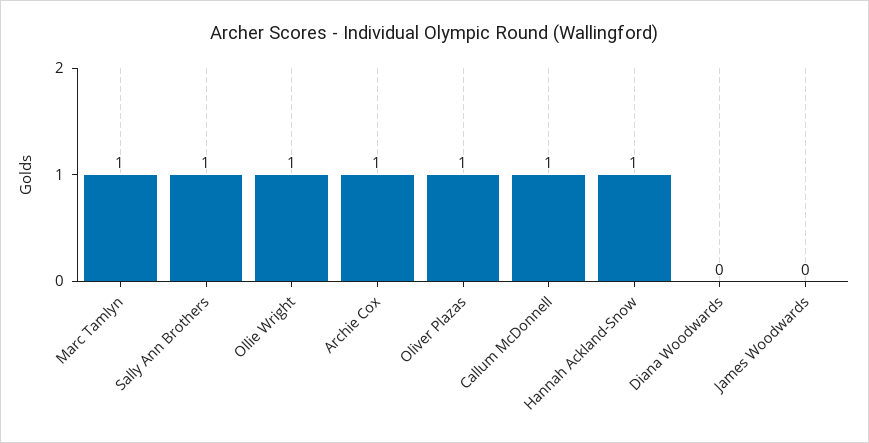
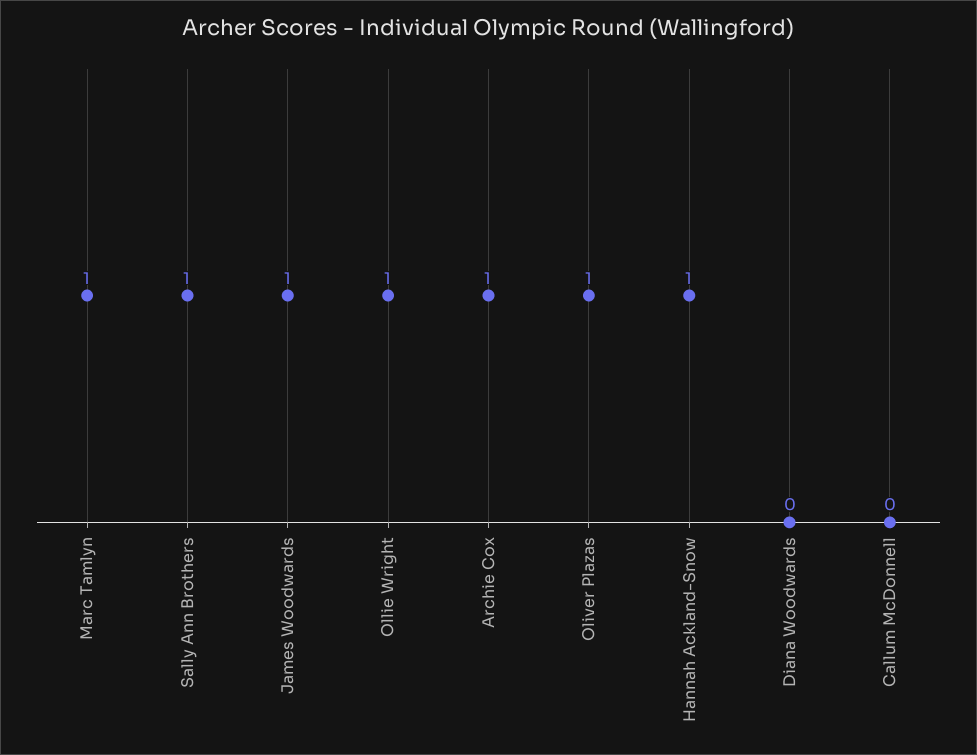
  {
    "Marc Tamlyn": 1,
    "Sally Ann Brothers": 1,
    "Ollie Wright": 1,
    "Archie Cox": 1,
    "Oliver Plazas": 1,
-   "Callum McDonnell": 1,
+   "Callum McDonnell": 0,
    "Hannah Ackland-Snow": 1,
    "Diana Woodwards": 0,
-   "James Woodwards": 0
+   "James Woodwards": 1
  }

